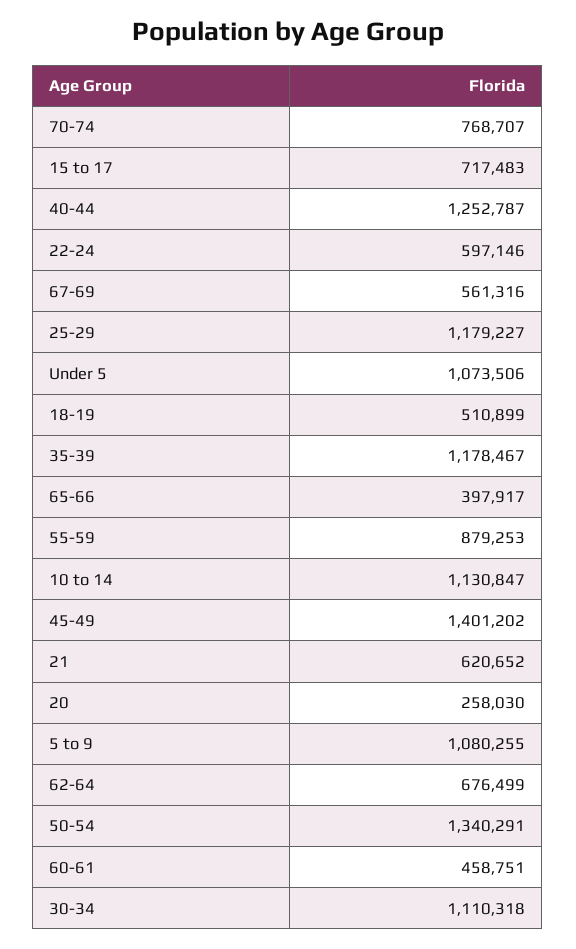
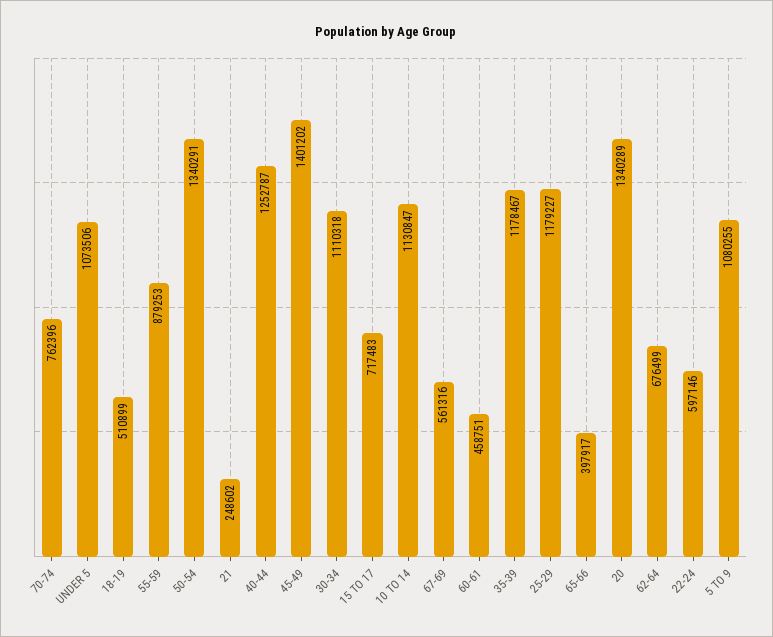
  {
-   "70-74": 768707,
+   "70-74": 762396,
    "15 to 17": 717483,
    "40-44": 1252787,
    "22-24": 597146,
    "67-69": 561316,
    "25-29": 1179227,
    "Under 5": 1073506,
    "18-19": 510899,
    "35-39": 1178467,
    "65-66": 397917,
    "55-59": 879253,
    "10 to 14": 1130847,
    "45-49": 1401202,
-   "21": 620652,
+   "21": 248602,
-   "20": 258030,
+   "20": 1340289,
    "5 to 9": 1080255,
    "62-64": 676499,
    "50-54": 1340291,
    "60-61": 458751,
    "30-34": 1110318
  }

